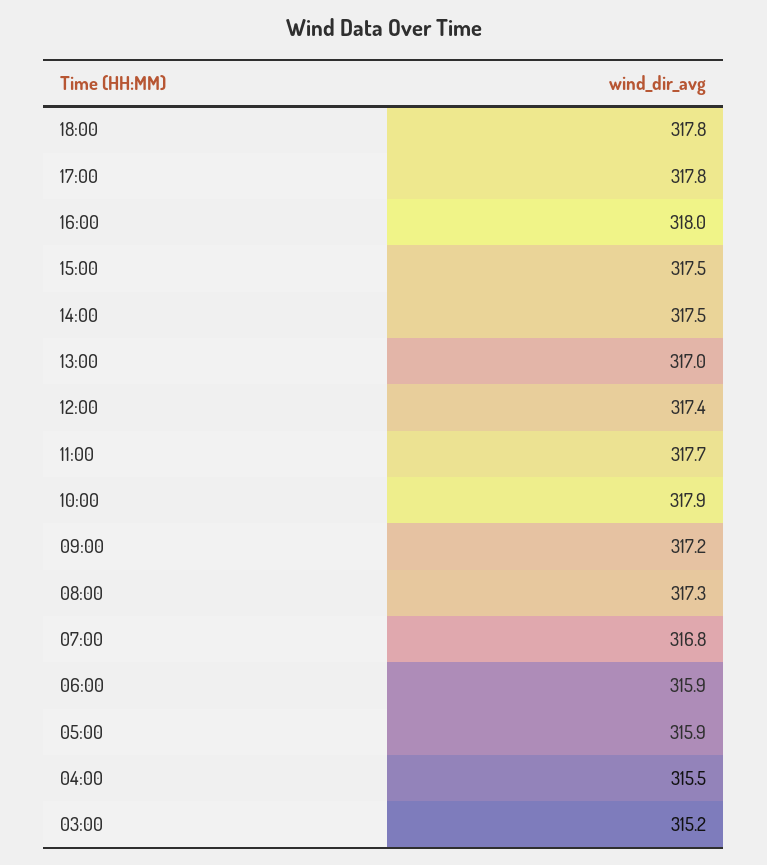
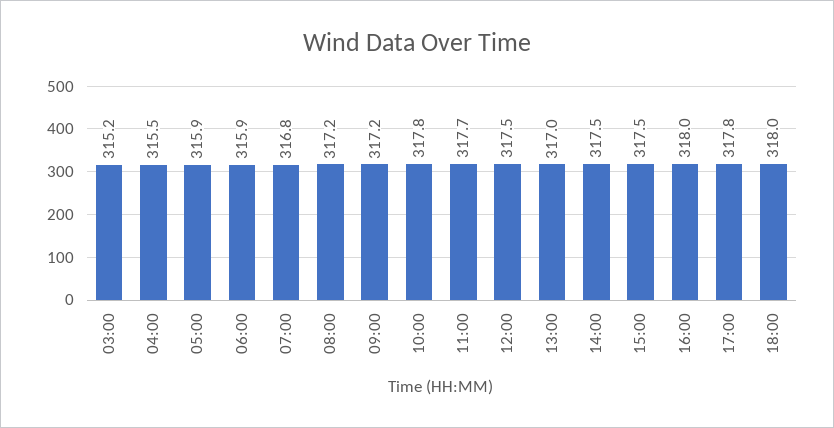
  {
-   "18:00": 317.8,
+   "18:00": 318,
    "17:00": 317.8,
    "16:00": 318,
    "15:00": 317.5,
    "14:00": 317.5,
    "13:00": 317,
-   "12:00": 317.4,
+   "12:00": 317.5,
    "11:00": 317.7,
-   "10:00": 317.9,
+   "10:00": 317.8,
    "09:00": 317.2,
-   "08:00": 317.3,
+   "08:00": 317.2,
    "07:00": 316.8,
    "06:00": 315.9,
    "05:00": 315.9,
    "04:00": 315.5,
    "03:00": 315.2
  }

